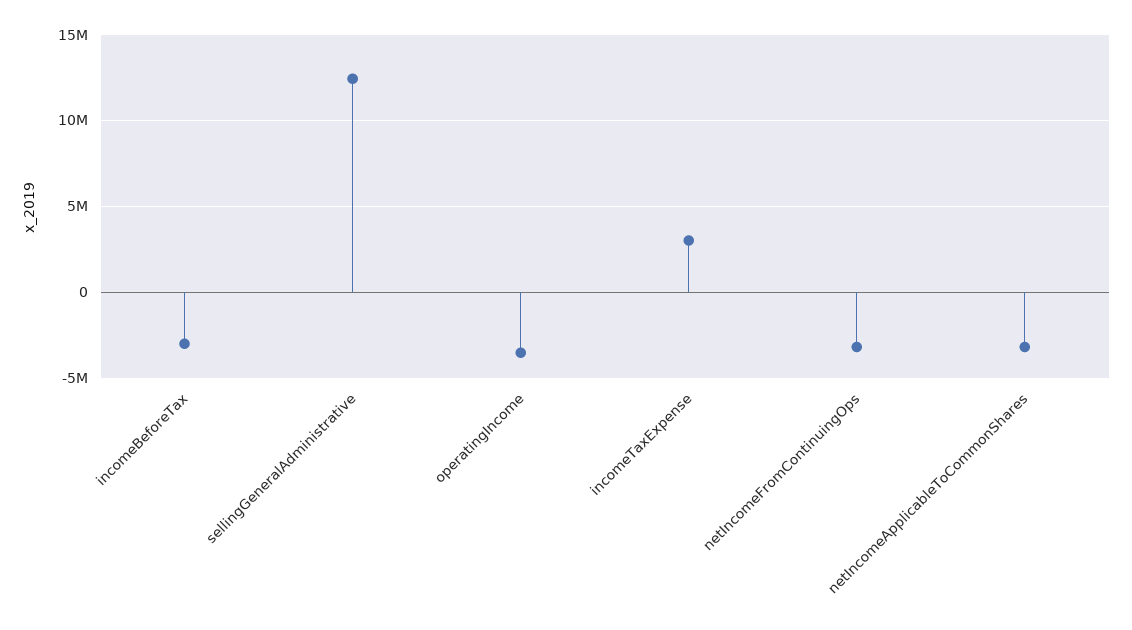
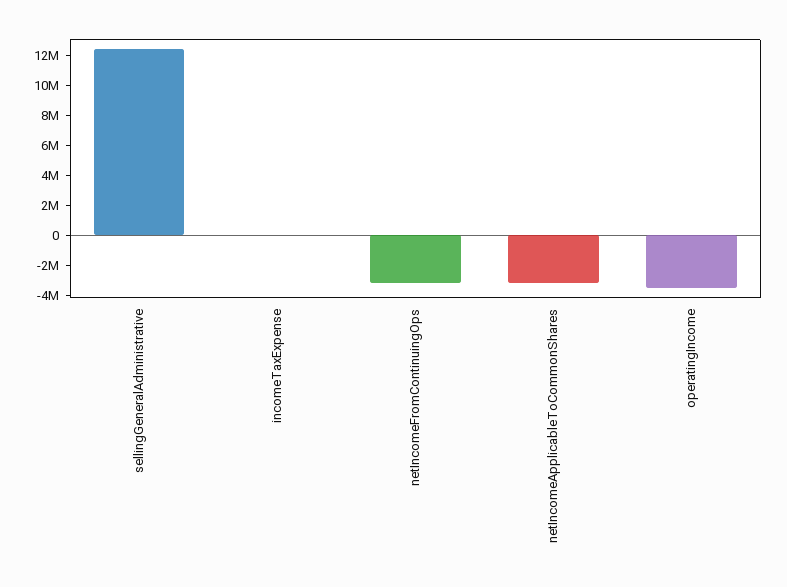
  {
-   "incomeBeforeTax": -3000000,
    "sellingGeneralAdministrative": 12500000,
    "operatingIncome": -3500000,
-   "incomeTaxExpense": 3000000,
+   "incomeTaxExpense": 0,
    "netIncomeFromContinuingOps": -3000000,
    "netIncomeApplicableToCommonShares": -3000000
  }

